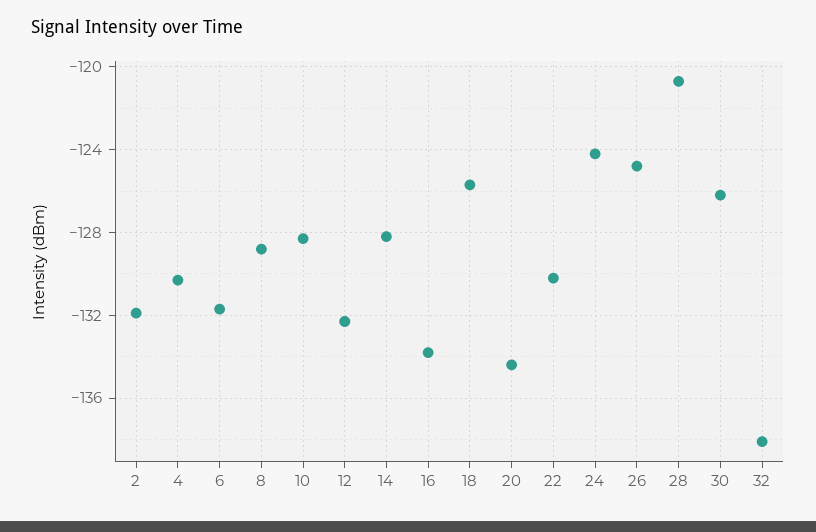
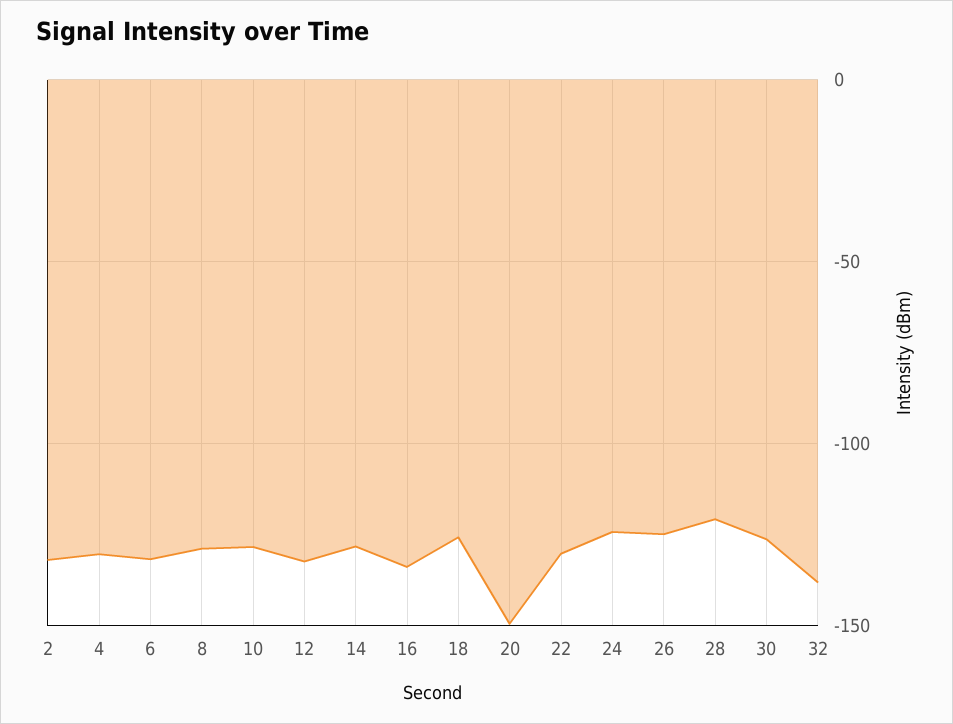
  {
    "2": -132,
    "4": -130.5,
    "6": -131.5,
    "8": -129,
    "10": -128.5,
    "12": -132.5,
    "14": -128,
    "16": -134,
    "18": -125.5,
-   "20": -134.5,
+   "20": -150,
    "22": -130,
    "24": -124,
    "26": -125,
    "28": -120.5,
    "30": -126,
    "32": -138
  }

